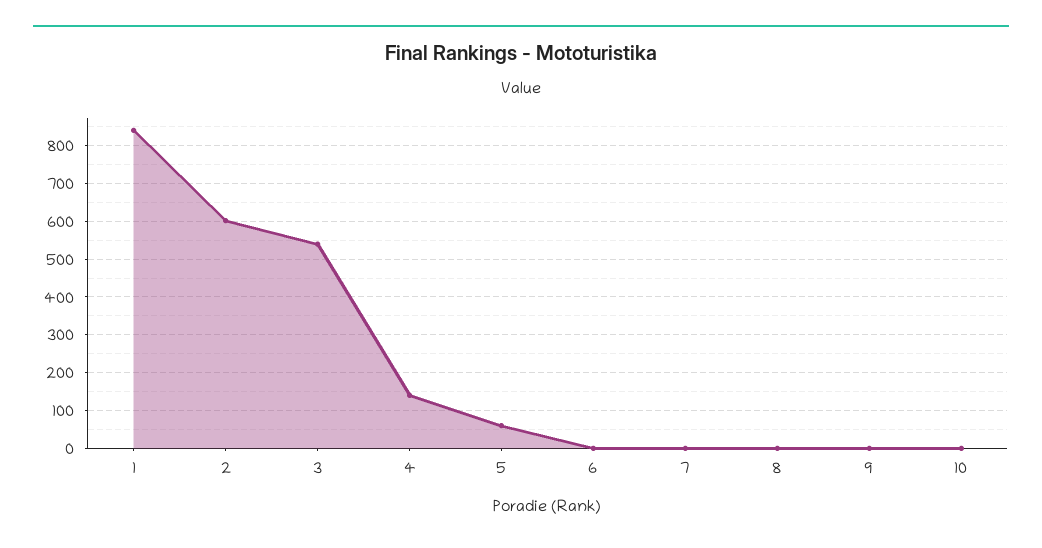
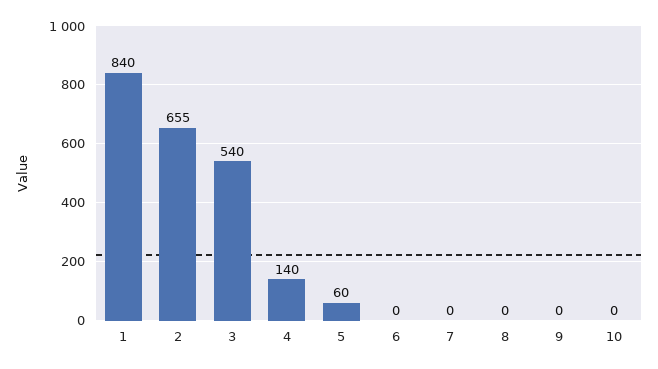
  {
    "1": 840,
-   "2": 600,
+   "2": 655,
    "3": 540,
    "4": 140,
    "5": 60,
    "6": 0,
    "7": 0,
    "8": 0,
    "9": 0,
    "10": 0
  }

